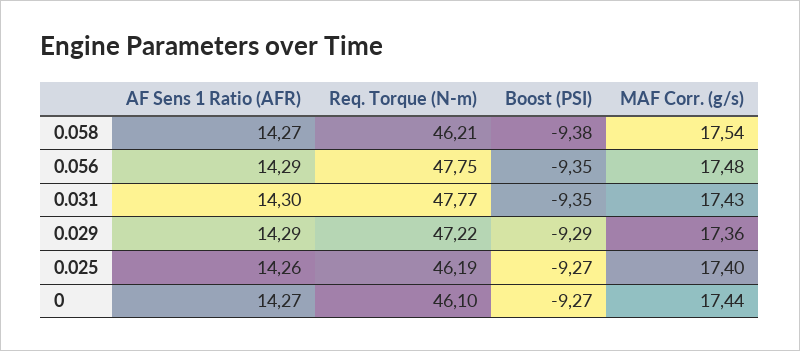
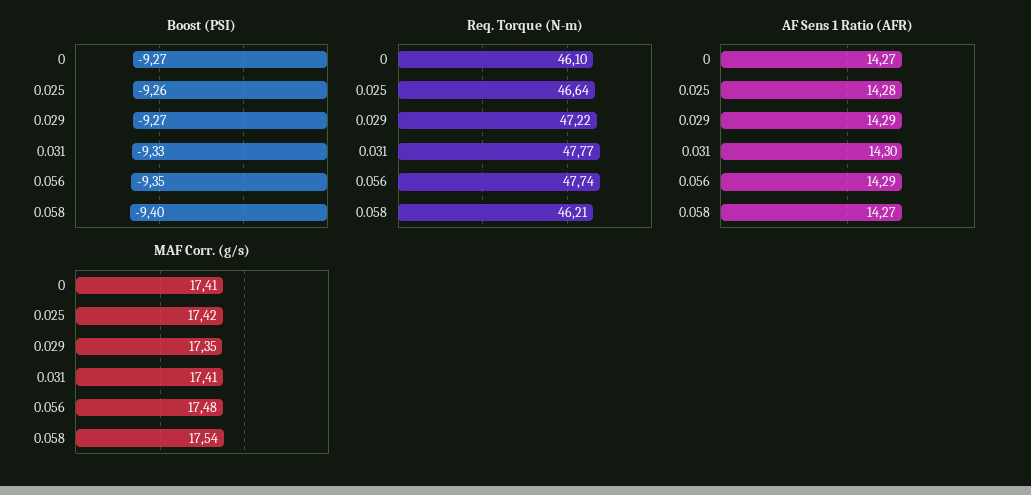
  {
    "AF Sens 1 Ratio (AFR)": {
      "0.058": 14.27,
      "0.056": 14.29,
      "0.031": 14.3,
      "0.029": 14.29,
-     "0.025": 14.26,
+     "0.025": 14.28,
      "0": 14.27
    },
    "Req. Torque (N-m)": {
      "0.058": 46.21,
-     "0.056": 47.75,
+     "0.056": 47.74,
      "0.031": 47.77,
      "0.029": 47.22,
-     "0.025": 46.19,
+     "0.025": 46.64,
      "0": 46.1
    },
    "Boost (PSI)": {
-     "0.058": -9.38,
+     "0.058": -9.4,
      "0.056": -9.35,
-     "0.031": -9.35,
+     "0.031": -9.33,
-     "0.029": -9.29,
+     "0.029": -9.27,
-     "0.025": -9.27,
+     "0.025": -9.26,
      "0": -9.27
    },
    "MAF Corr. (g/s)": {
      "0.058": 17.54,
      "0.056": 17.48,
-     "0.031": 17.43,
+     "0.031": 17.41,
-     "0.029": 17.36,
+     "0.029": 17.35,
-     "0.025": 17.4,
+     "0.025": 17.42,
-     "0": 17.44
+     "0": 17.41
    }
  }

